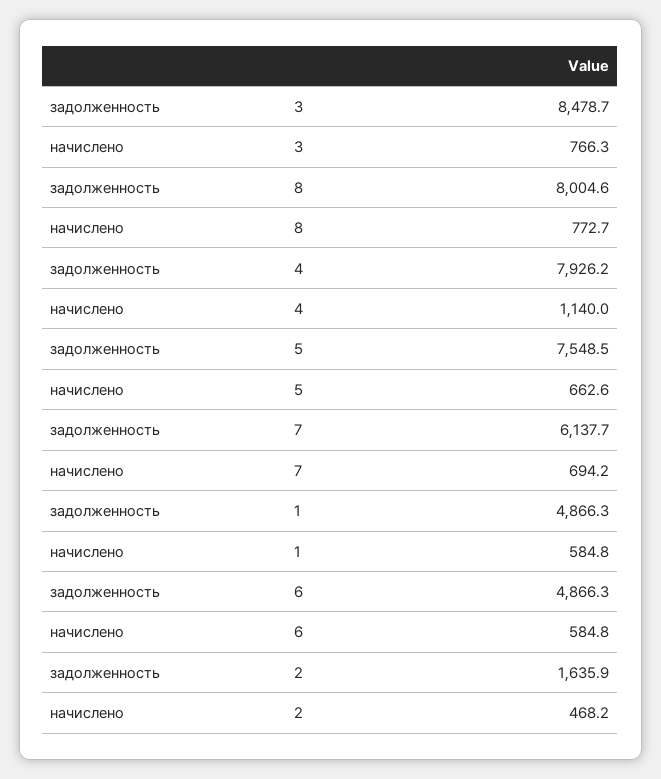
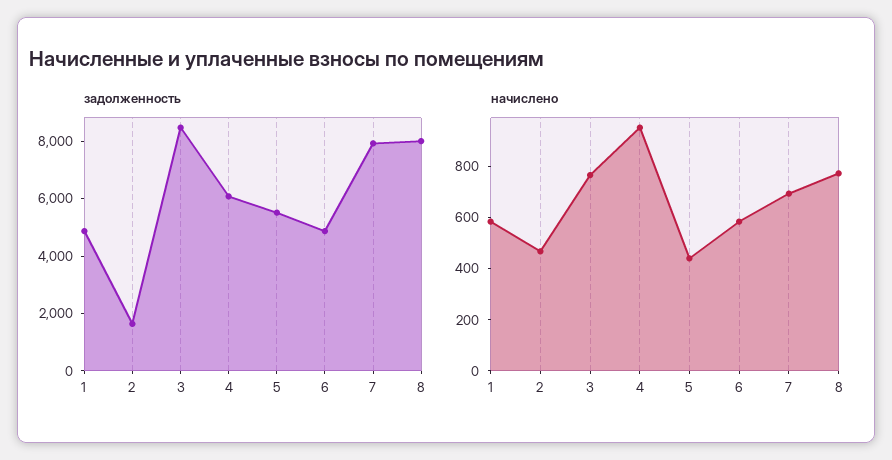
  {
    "задолженность": {
      "3": 8478.7,
      "8": 8004.6,
-     "4": 7926.2,
+     "4": 6000,
-     "5": 7548.5,
+     "5": 5500,
-     "7": 6137.7,
+     "7": 8000,
      "1": 4866.3,
      "6": 4866.3,
      "2": 1635.9
    },
    "начислено": {
      "3": 766.3,
      "8": 772.7,
-     "4": 1140,
+     "4": 950,
-     "5": 662.6,
+     "5": 450,
      "7": 694.2,
      "1": 584.8,
      "6": 584.8,
      "2": 468.2
    }
  }

